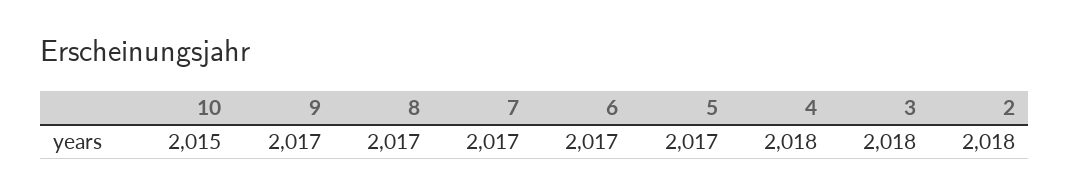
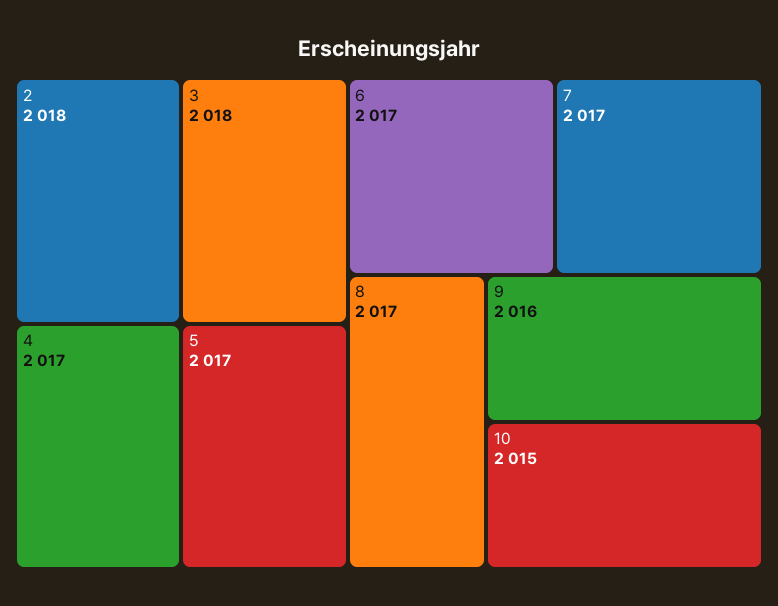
  {
    "10": 2015,
-   "9": 2017,
+   "9": 2016,
    "8": 2017,
    "7": 2017,
    "6": 2017,
    "5": 2017,
-   "4": 2018,
+   "4": 2017,
    "3": 2018,
    "2": 2018
  }

